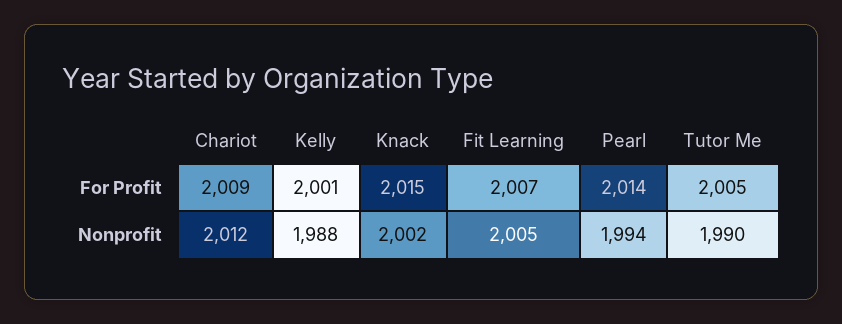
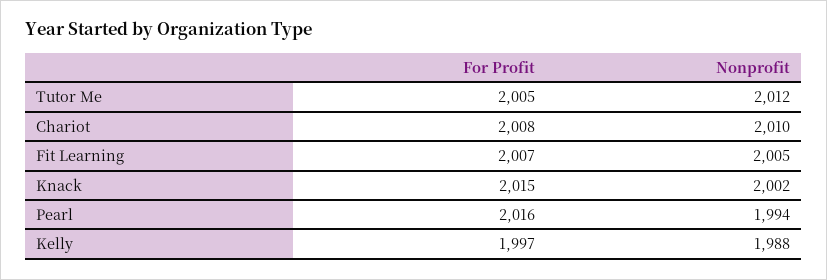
  {
    "Chariot": {
-     "For Profit": 2009,
+     "For Profit": 2008,
-     "Nonprofit": 2012
+     "Nonprofit": 2010
    },
    "Kelly": {
-     "For Profit": 2001,
+     "For Profit": 1997,
      "Nonprofit": 1988
    },
    "Knack": {
      "For Profit": 2015,
      "Nonprofit": 2002
    },
    "Fit Learning": {
      "For Profit": 2007,
      "Nonprofit": 2005
    },
    "Pearl": {
-     "For Profit": 2014,
+     "For Profit": 2016,
      "Nonprofit": 1994
    },
    "Tutor Me": {
      "For Profit": 2005,
-     "Nonprofit": 1990
+     "Nonprofit": 2012
    }
  }

